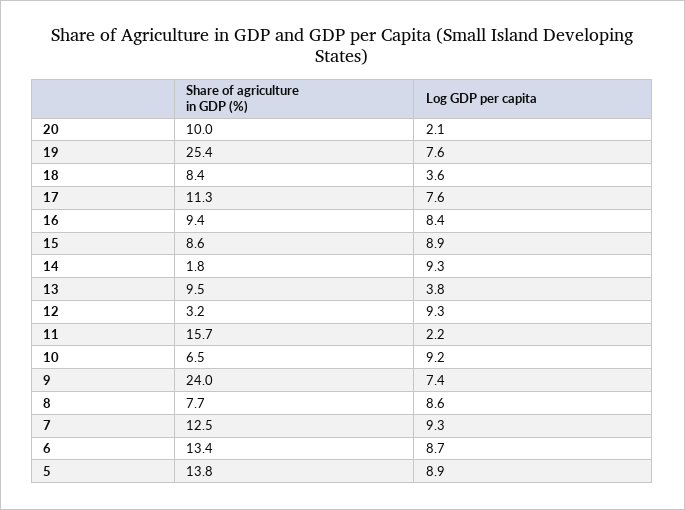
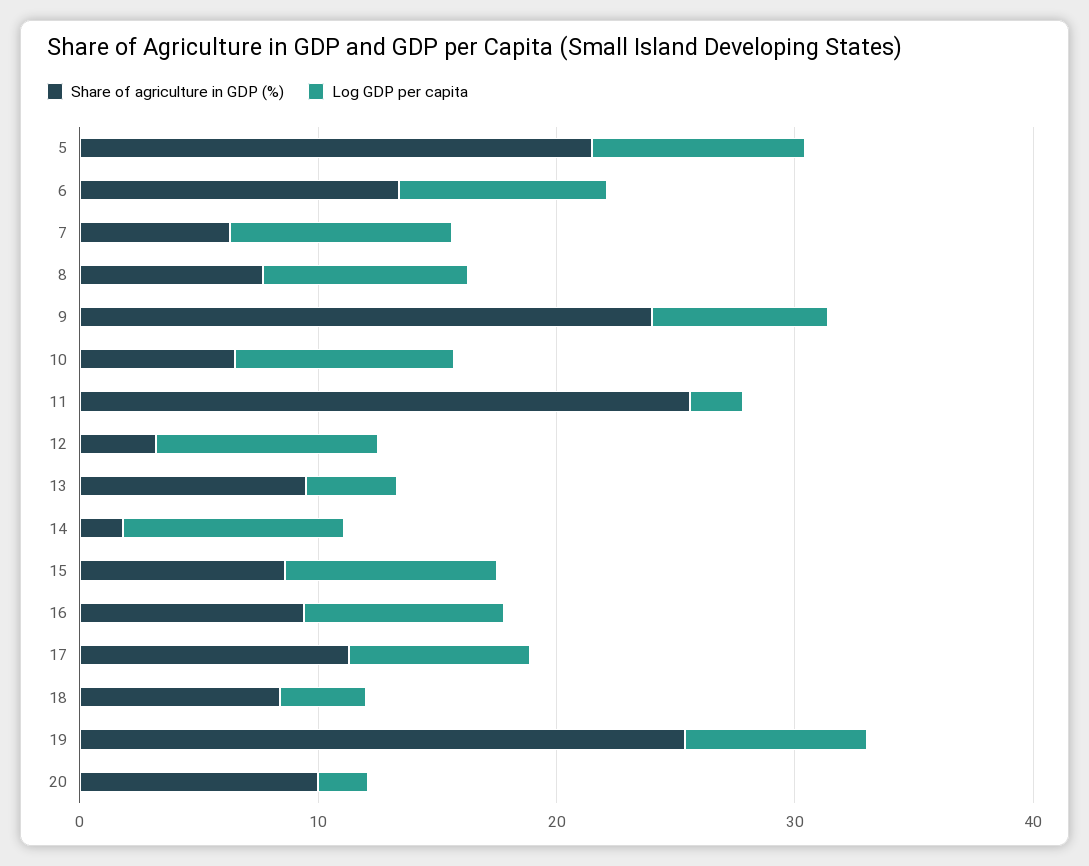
  {
    "Share of agriculture in GDP (%)": {
      "20": 10,
      "19": 25.4,
      "18": 8.4,
      "17": 11.3,
      "16": 9.4,
      "15": 8.6,
      "14": 1.8,
      "13": 9.5,
      "12": 3.2,
-     "11": 15.7,
+     "11": 26,
      "10": 6.5,
      "9": 24,
      "8": 7.7,
-     "7": 12.5,
+     "7": 6,
      "6": 13.4,
-     "5": 13.8
+     "5": 22
    },
    "Log GDP per capita": {
      "20": 2.1,
      "19": 7.6,
      "18": 3.6,
      "17": 7.6,
      "16": 8.4,
      "15": 8.9,
      "14": 9.3,
      "13": 3.8,
      "12": 9.3,
      "11": 2.2,
      "10": 9.2,
      "9": 7.4,
      "8": 8.6,
      "7": 9.3,
      "6": 8.7,
      "5": 8.9
    }
  }

